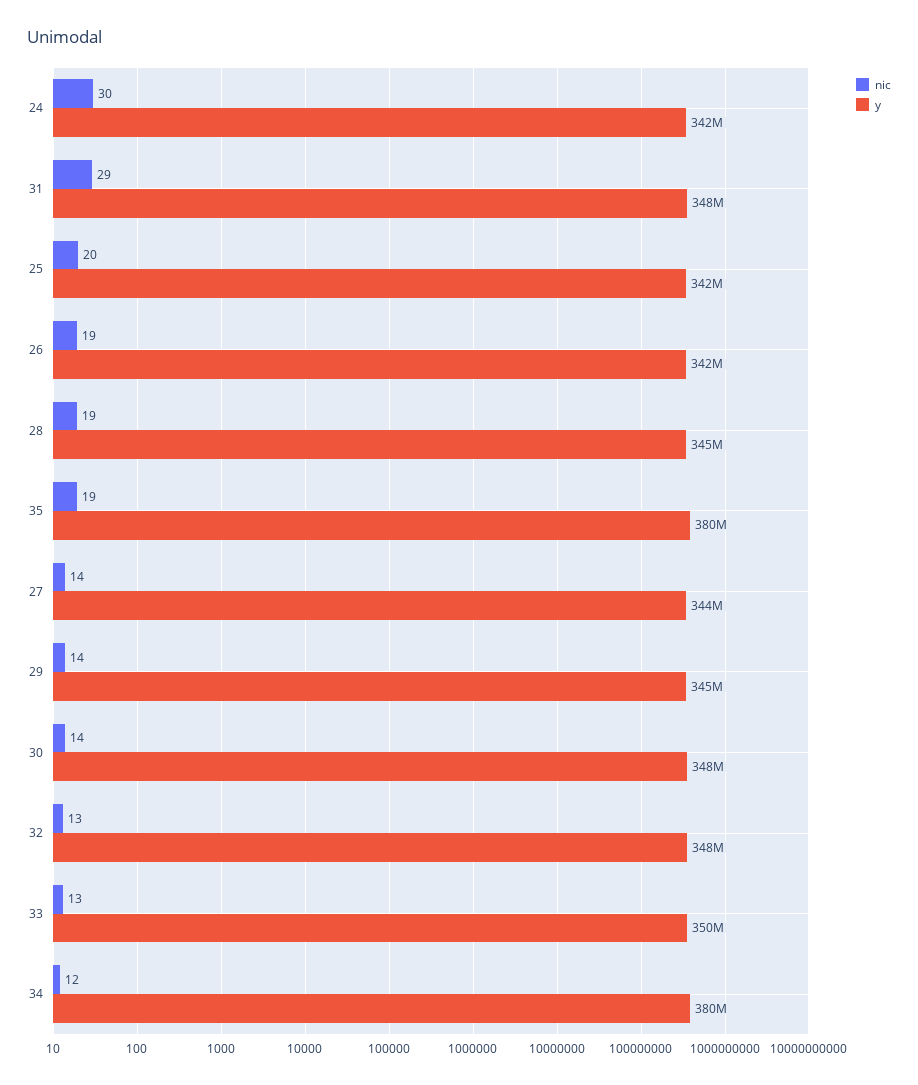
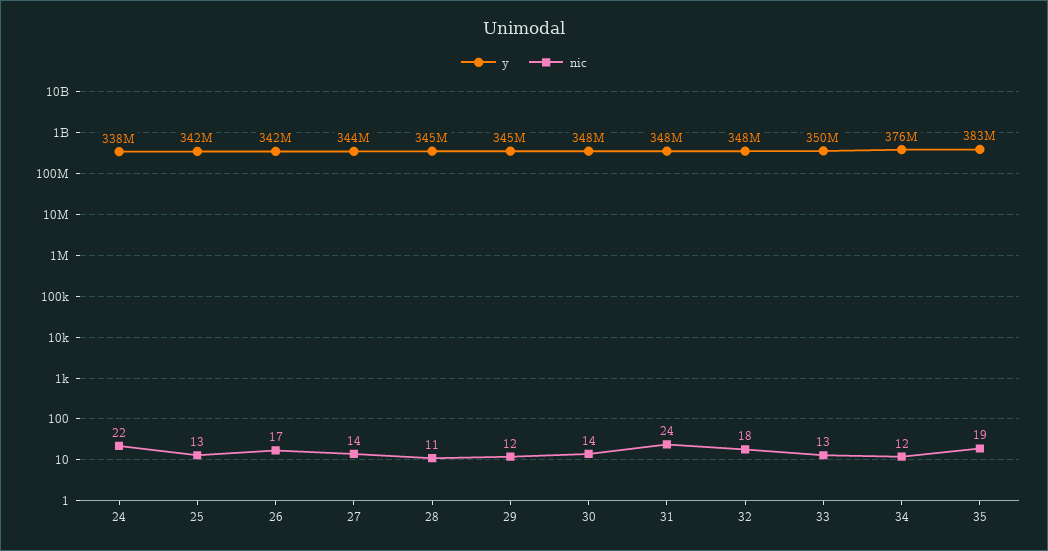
  {
    "nic": {
-     "24": 30,
+     "24": 22,
-     "31": 29,
+     "31": 24,
-     "25": 20,
+     "25": 13,
-     "26": 19,
+     "26": 17,
-     "28": 19,
+     "28": 11,
      "35": 19,
      "27": 14,
-     "29": 14,
+     "29": 12,
      "30": 14,
-     "32": 13,
+     "32": 18,
      "33": 13,
      "34": 12
    },
    "y": {
-     "24": 342000000,
+     "24": 338000000,
      "31": 348000000,
      "25": 342000000,
      "26": 342000000,
      "28": 345000000,
-     "35": 380000000,
+     "35": 383000000,
      "27": 344000000,
      "29": 345000000,
      "30": 348000000,
      "32": 348000000,
      "33": 350000000,
-     "34": 380000000
+     "34": 376000000
    }
  }

